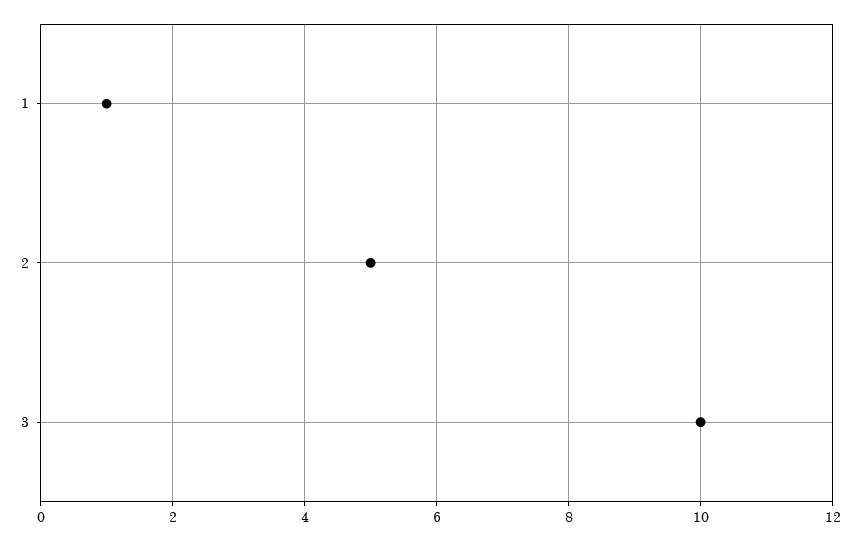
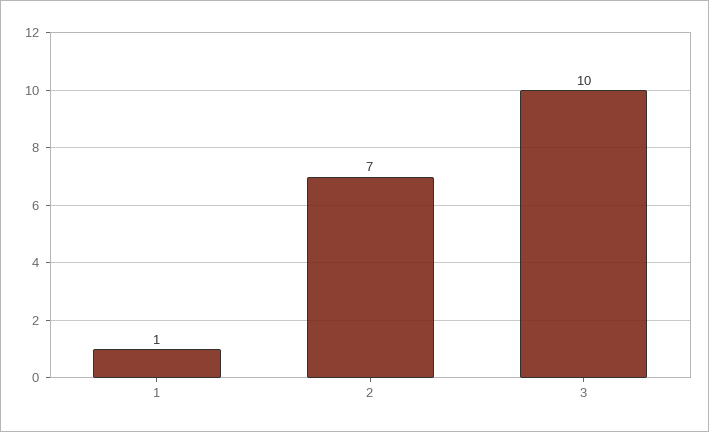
  {
    "1": 1,
-   "2": 5,
+   "2": 7,
    "3": 10
  }

